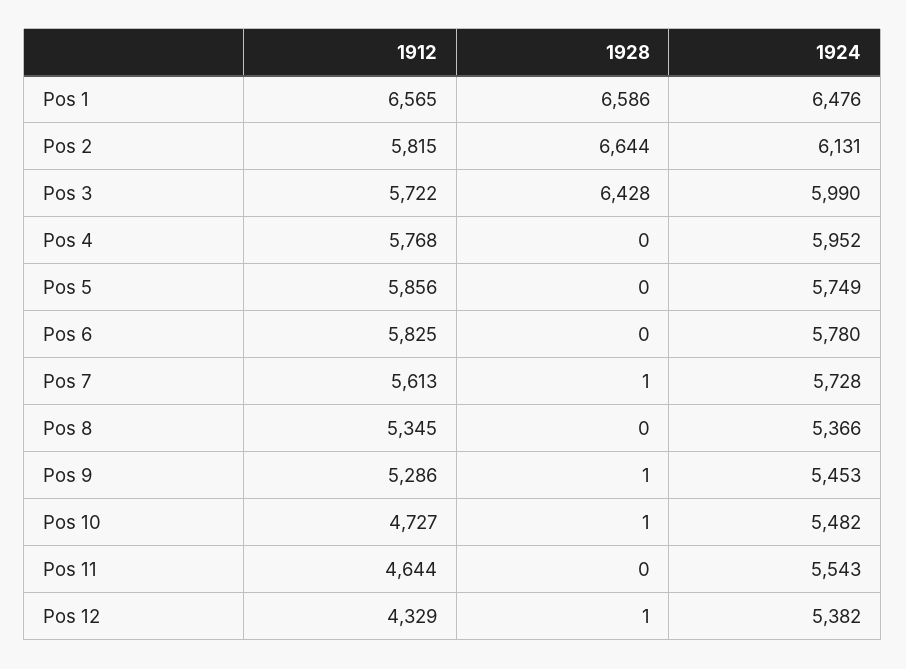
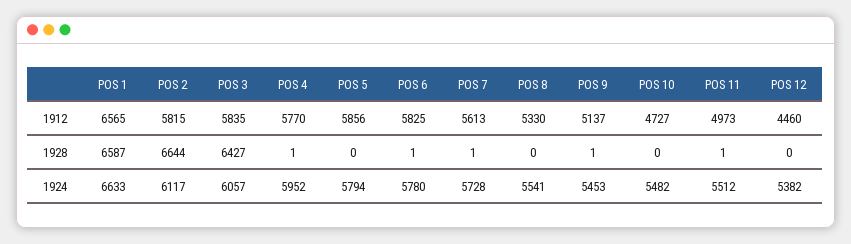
  {
    "1912": {
      "Pos 1": 6565,
      "Pos 2": 5815,
-     "Pos 3": 5722,
+     "Pos 3": 5835,
-     "Pos 4": 5768,
+     "Pos 4": 5770,
      "Pos 5": 5856,
      "Pos 6": 5825,
      "Pos 7": 5613,
-     "Pos 8": 5345,
+     "Pos 8": 5330,
-     "Pos 9": 5286,
+     "Pos 9": 5137,
      "Pos 10": 4727,
-     "Pos 11": 4644,
+     "Pos 11": 4973,
-     "Pos 12": 4329
+     "Pos 12": 4460
    },
    "1928": {
-     "Pos 1": 6586,
+     "Pos 1": 6587,
      "Pos 2": 6644,
-     "Pos 3": 6428,
+     "Pos 3": 6427,
-     "Pos 4": 0,
+     "Pos 4": 1,
      "Pos 5": 0,
-     "Pos 6": 0,
+     "Pos 6": 1,
      "Pos 7": 1,
      "Pos 8": 0,
      "Pos 9": 1,
-     "Pos 10": 1,
+     "Pos 10": 0,
-     "Pos 11": 0,
+     "Pos 11": 1,
-     "Pos 12": 1
+     "Pos 12": 0
    },
    "1924": {
-     "Pos 1": 6476,
+     "Pos 1": 6633,
-     "Pos 2": 6131,
+     "Pos 2": 6117,
-     "Pos 3": 5990,
+     "Pos 3": 6057,
      "Pos 4": 5952,
-     "Pos 5": 5749,
+     "Pos 5": 5794,
      "Pos 6": 5780,
      "Pos 7": 5728,
-     "Pos 8": 5366,
+     "Pos 8": 5541,
      "Pos 9": 5453,
      "Pos 10": 5482,
-     "Pos 11": 5543,
+     "Pos 11": 5512,
      "Pos 12": 5382
    }
  }

